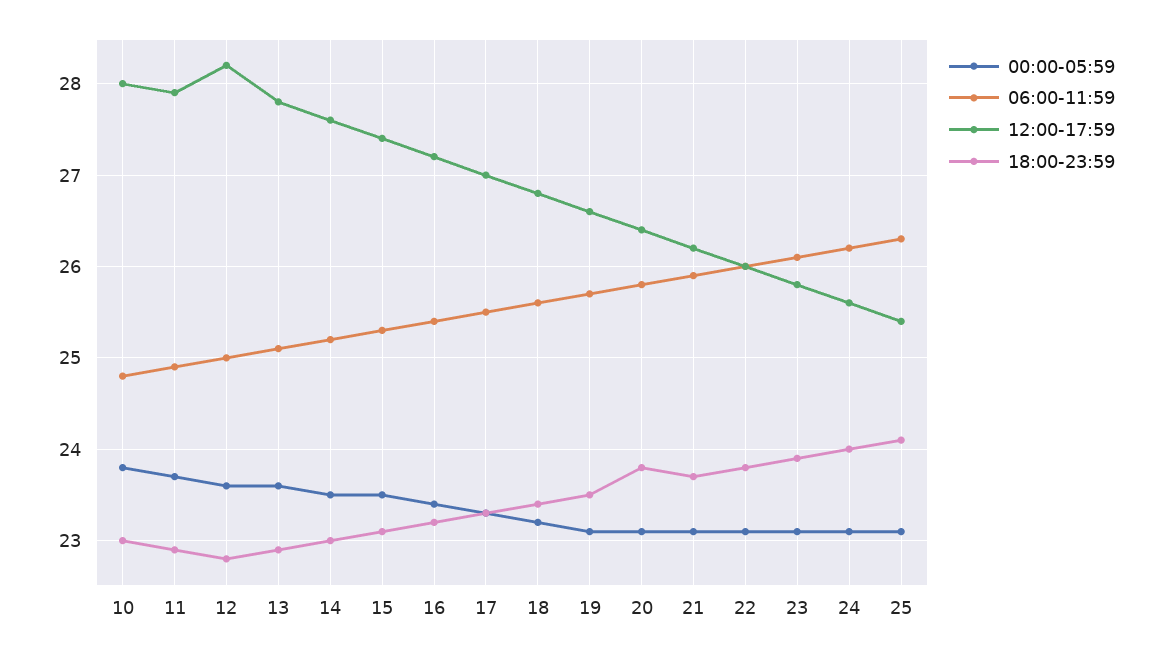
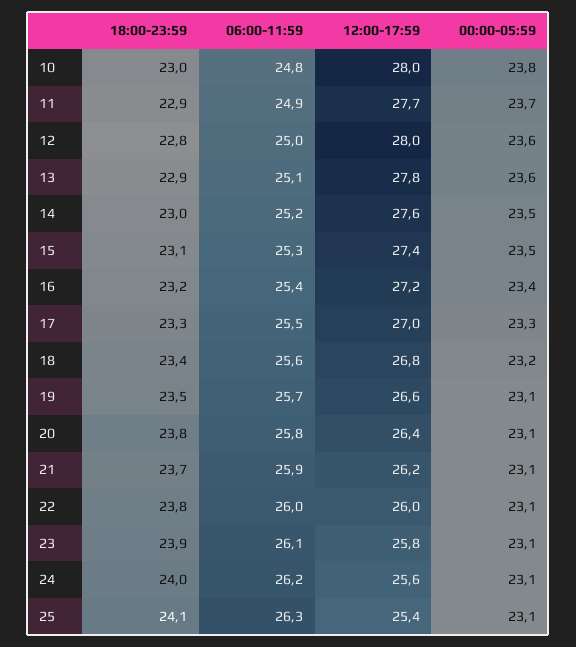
  {
    "00:00-05:59": {
      "10": 23.8,
      "11": 23.7,
      "12": 23.6,
      "13": 23.6,
      "14": 23.5,
      "15": 23.5,
      "16": 23.4,
      "17": 23.3,
      "18": 23.2,
      "19": 23.1,
      "20": 23.1,
      "21": 23.1,
      "22": 23.1,
      "23": 23.1,
      "24": 23.1,
      "25": 23.1
    },
    "06:00-11:59": {
      "10": 24.8,
      "11": 24.9,
      "12": 25,
      "13": 25.1,
      "14": 25.2,
      "15": 25.3,
      "16": 25.4,
      "17": 25.5,
      "18": 25.6,
      "19": 25.7,
      "20": 25.8,
      "21": 25.9,
      "22": 26,
      "23": 26.1,
      "24": 26.2,
      "25": 26.3
    },
    "12:00-17:59": {
      "10": 28,
-     "11": 27.9,
+     "11": 27.7,
-     "12": 28.2,
+     "12": 28,
      "13": 27.8,
      "14": 27.6,
      "15": 27.4,
      "16": 27.2,
      "17": 27,
      "18": 26.8,
      "19": 26.6,
      "20": 26.4,
      "21": 26.2,
      "22": 26,
      "23": 25.8,
      "24": 25.6,
      "25": 25.4
    },
    "18:00-23:59": {
      "10": 23,
      "11": 22.9,
      "12": 22.8,
      "13": 22.9,
      "14": 23,
      "15": 23.1,
      "16": 23.2,
      "17": 23.3,
      "18": 23.4,
      "19": 23.5,
      "20": 23.8,
      "21": 23.7,
      "22": 23.8,
      "23": 23.9,
      "24": 24,
      "25": 24.1
    }
  }

